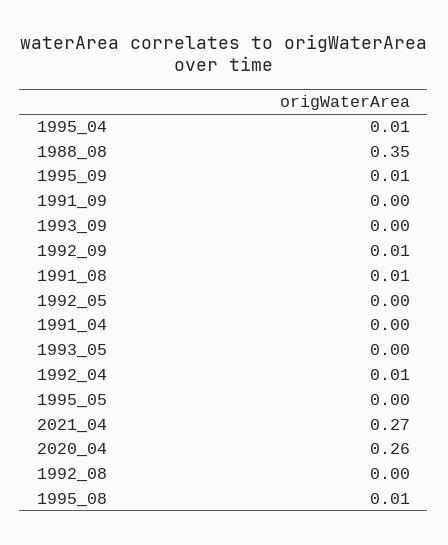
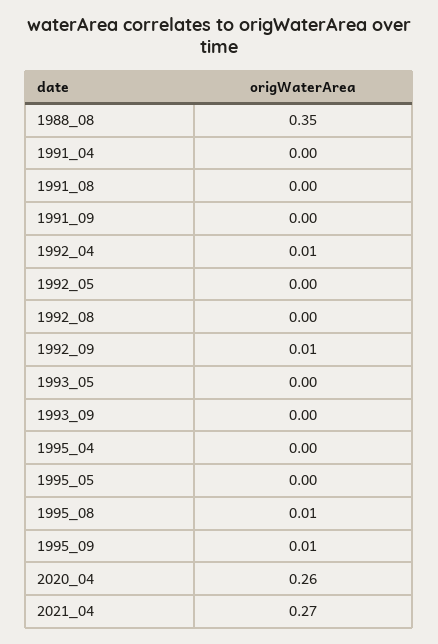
  {
-   "1995_04": 0.01,
+   "1995_04": 0,
    "1988_08": 0.35,
    "1995_09": 0.01,
    "1991_09": 0,
    "1993_09": 0,
    "1992_09": 0.01,
-   "1991_08": 0.01,
+   "1991_08": 0,
    "1992_05": 0,
    "1991_04": 0,
    "1993_05": 0,
    "1992_04": 0.01,
    "1995_05": 0,
    "2021_04": 0.27,
    "2020_04": 0.26,
    "1992_08": 0,
    "1995_08": 0.01
  }

